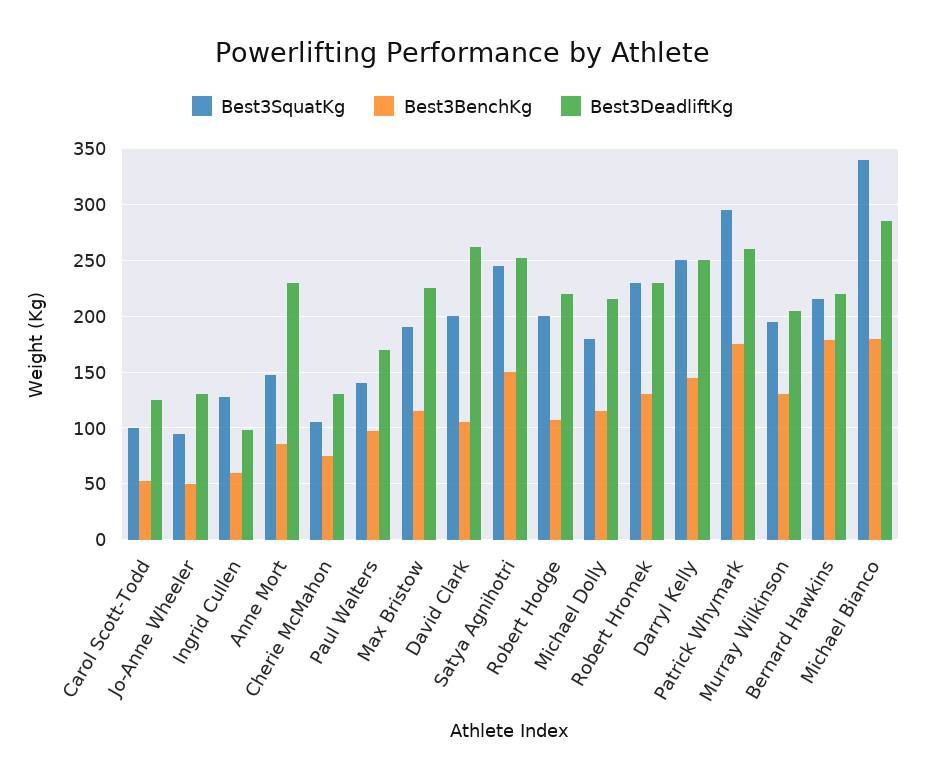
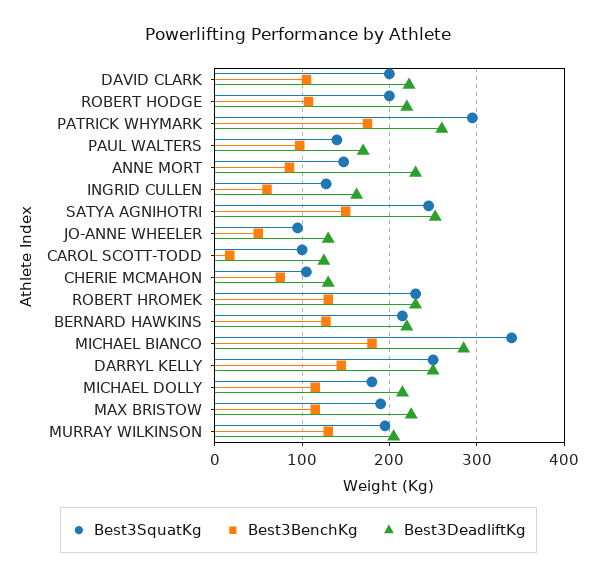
  {
    "Best3SquatKg": {
      "Carol Scott-Todd": 100,
      "Jo-Anne Wheeler": 100,
      "Ingrid Cullen": 130,
      "Anne Mort": 150,
      "Cherie McMahon": 110,
      "Paul Walters": 140,
      "Max Bristow": 190,
      "David Clark": 200,
      "Satya Agnihotri": 250,
      "Robert Hodge": 200,
      "Michael Dolly": 180,
      "Robert Hromek": 230,
      "Darryl Kelly": 250,
      "Patrick Whymark": 300,
      "Murray Wilkinson": 200,
      "Bernard Hawkins": 220,
      "Michael Bianco": 340
    },
    "Best3BenchKg": {
-     "Carol Scott-Todd": 50,
+     "Carol Scott-Todd": 20,
      "Jo-Anne Wheeler": 50,
      "Ingrid Cullen": 60,
      "Anne Mort": 90,
      "Cherie McMahon": 80,
      "Paul Walters": 100,
      "Max Bristow": 120,
      "David Clark": 110,
      "Satya Agnihotri": 150,
      "Robert Hodge": 110,
      "Michael Dolly": 120,
      "Robert Hromek": 130,
      "Darryl Kelly": 150,
      "Patrick Whymark": 180,
      "Murray Wilkinson": 130,
-     "Bernard Hawkins": 180,
+     "Bernard Hawkins": 130,
      "Michael Bianco": 180
    },
    "Best3DeadliftKg": {
      "Carol Scott-Todd": 130,
      "Jo-Anne Wheeler": 130,
-     "Ingrid Cullen": 100,
+     "Ingrid Cullen": 160,
      "Anne Mort": 230,
      "Cherie McMahon": 130,
      "Paul Walters": 170,
      "Max Bristow": 230,
-     "David Clark": 260,
+     "David Clark": 220,
      "Satya Agnihotri": 250,
      "Robert Hodge": 220,
      "Michael Dolly": 220,
      "Robert Hromek": 230,
      "Darryl Kelly": 250,
      "Patrick Whymark": 260,
      "Murray Wilkinson": 210,
      "Bernard Hawkins": 220,
      "Michael Bianco": 290
    }
  }

